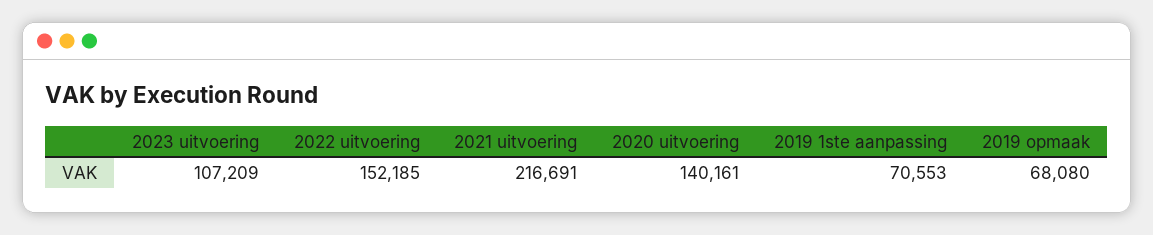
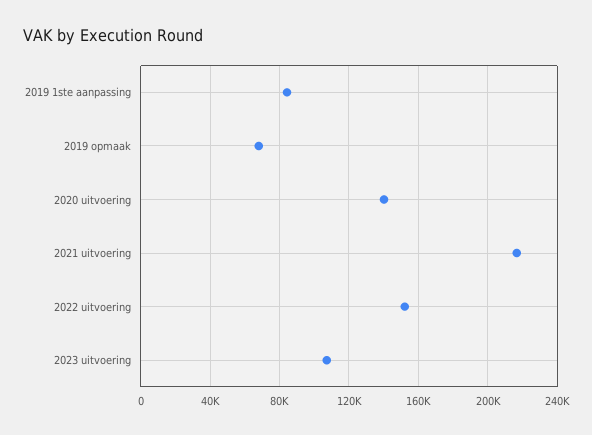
  {
    "2023 uitvoering": 107209,
    "2022 uitvoering": 152185,
    "2021 uitvoering": 216691,
    "2020 uitvoering": 140161,
-   "2019 1ste aanpassing": 70553,
+   "2019 1ste aanpassing": 85000,
    "2019 opmaak": 68080
  }

